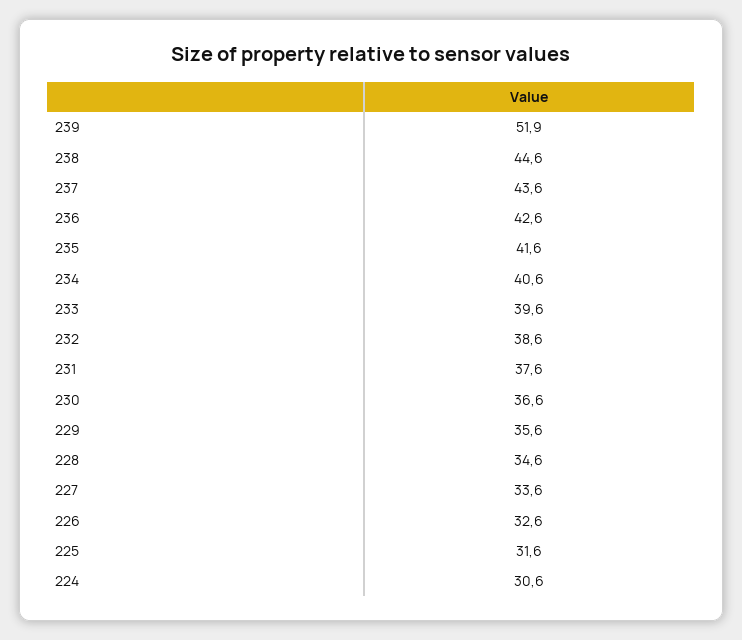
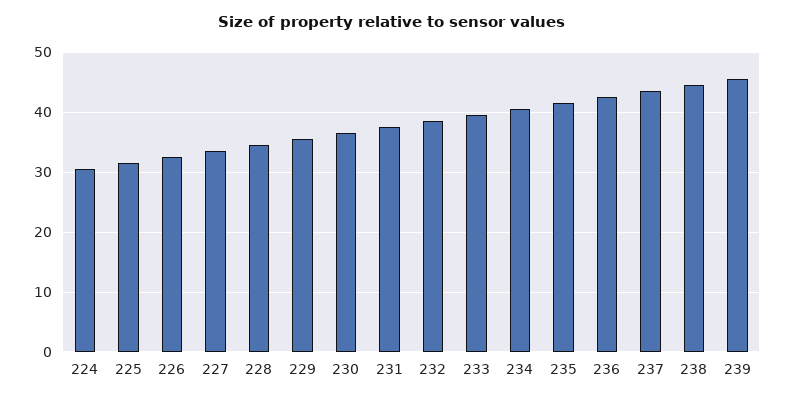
  {
-   "239": 51.9,
+   "239": 46,
    "238": 44.6,
    "237": 43.6,
    "236": 42.6,
    "235": 41.6,
    "234": 40.6,
    "233": 39.6,
    "232": 38.6,
    "231": 37.6,
    "230": 36.6,
    "229": 35.6,
    "228": 34.6,
    "227": 33.6,
    "226": 32.6,
    "225": 31.6,
    "224": 30.6
  }

